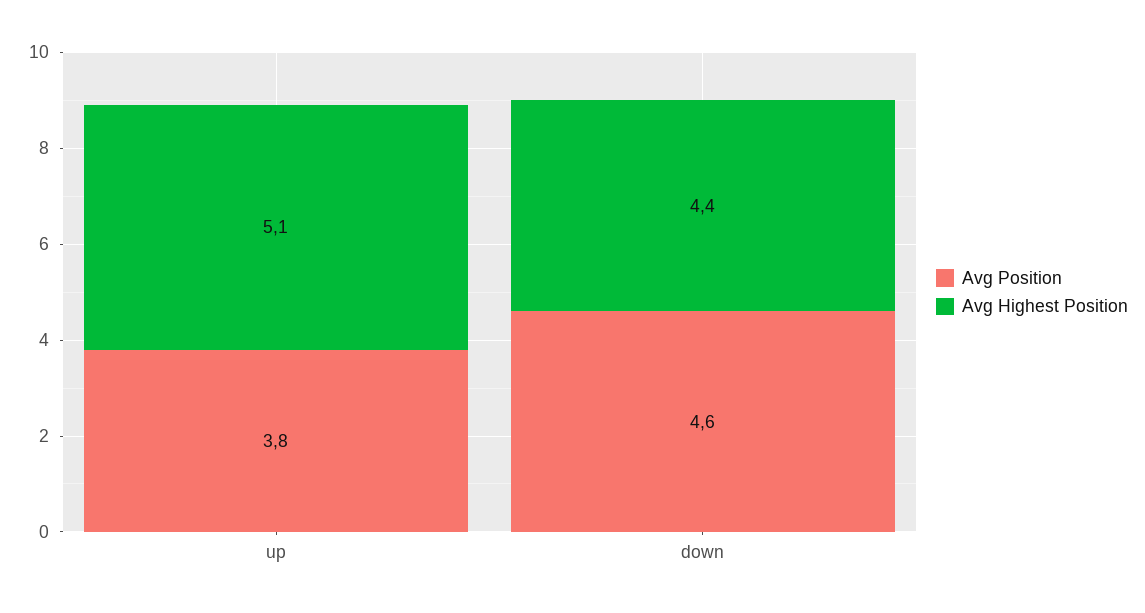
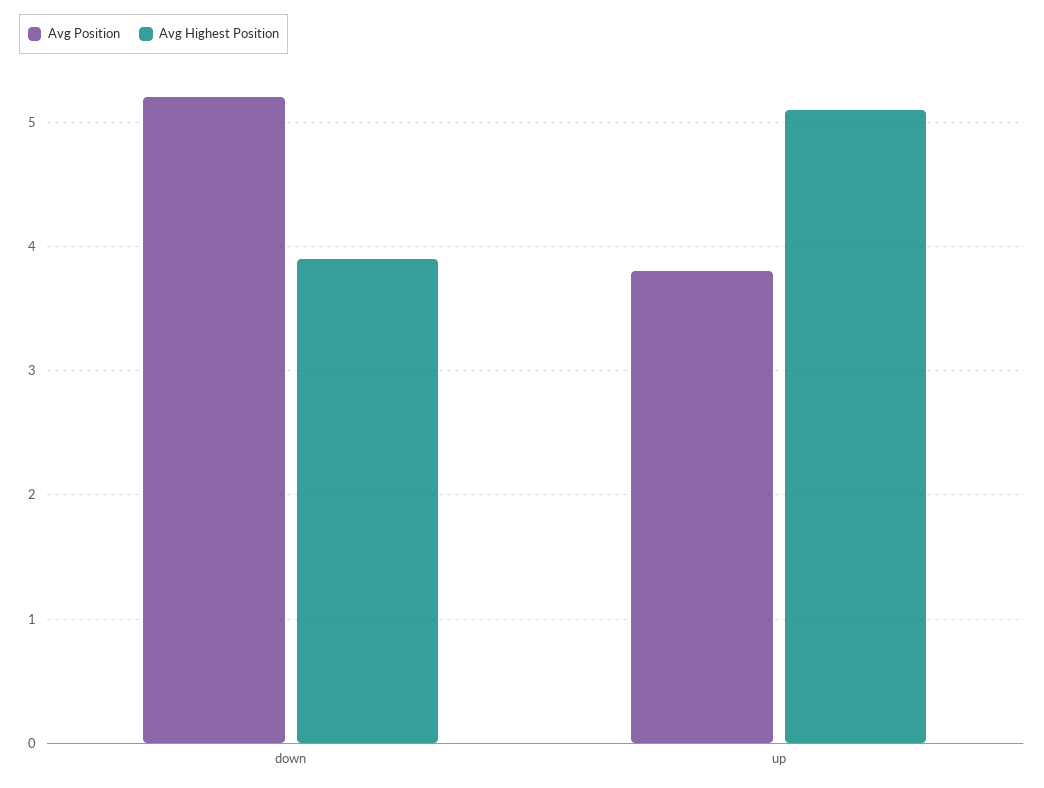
  {
    "Avg Position": {
      "up": 3.8,
-     "down": 4.6
+     "down": 5.2
    },
    "Avg Highest Position": {
      "up": 5.1,
-     "down": 4.4
+     "down": 3.9
    }
  }

